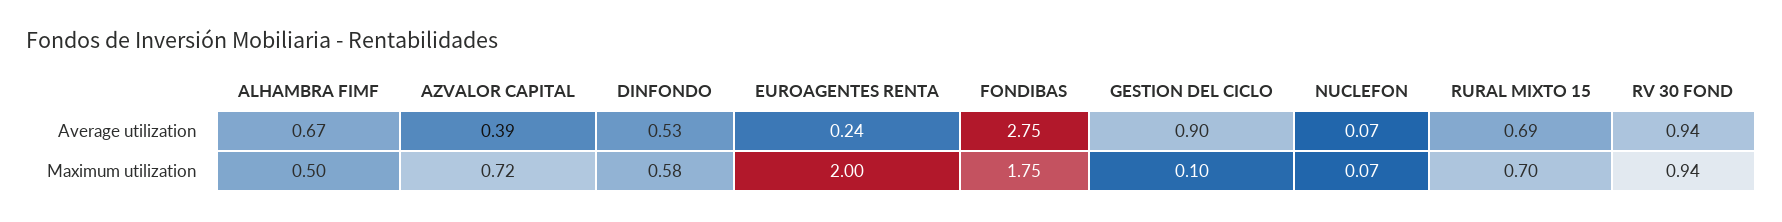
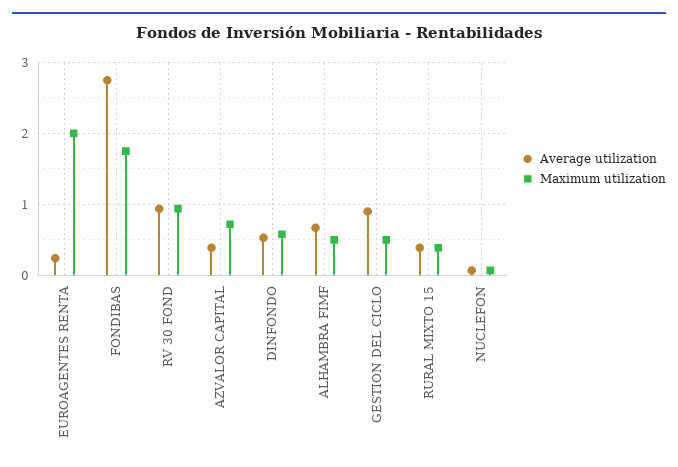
  {
    "Average utilization": {
      "ALHAMBRA FIMF": 0.67,
      "AZVALOR CAPITAL": 0.39,
      "DINFONDO": 0.53,
      "EUROAGENTES RENTA": 0.24,
      "FONDIBAS": 2.75,
      "GESTION DEL CICLO": 0.9,
      "NUCLEFON": 0.07,
-     "RURAL MIXTO 15": 0.69,
+     "RURAL MIXTO 15": 0.4,
      "RV 30 FOND": 0.94
    },
    "Maximum utilization": {
      "ALHAMBRA FIMF": 0.5,
      "AZVALOR CAPITAL": 0.72,
      "DINFONDO": 0.58,
      "EUROAGENTES RENTA": 2,
      "FONDIBAS": 1.75,
-     "GESTION DEL CICLO": 0.1,
+     "GESTION DEL CICLO": 0.5,
      "NUCLEFON": 0.07,
-     "RURAL MIXTO 15": 0.7,
+     "RURAL MIXTO 15": 0.4,
      "RV 30 FOND": 0.94
    }
  }

